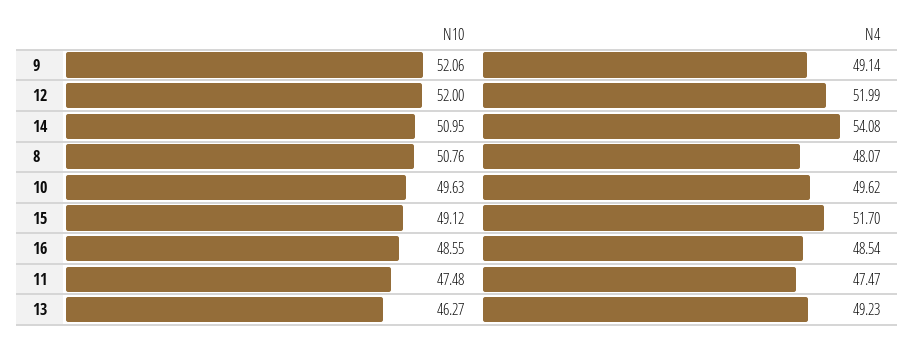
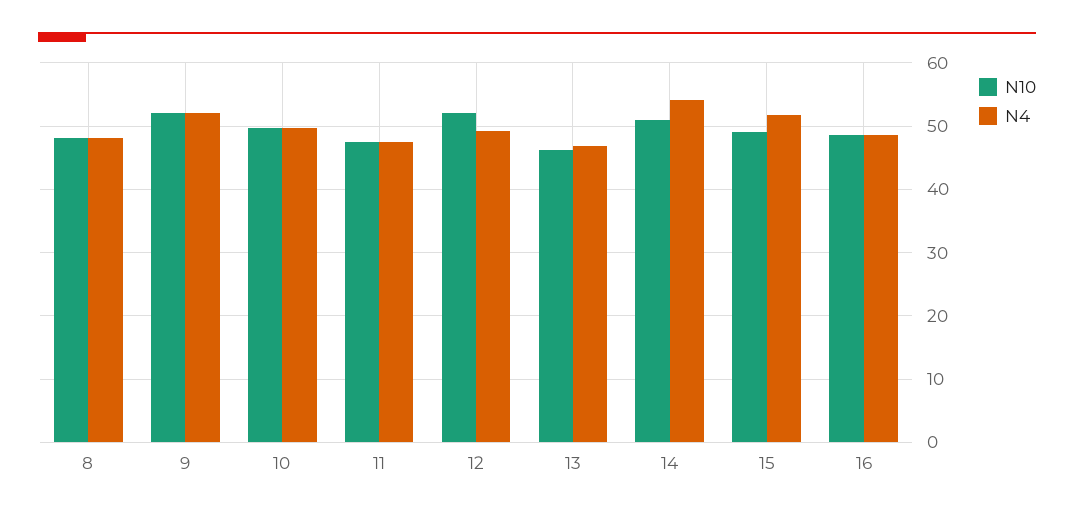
  {
    "N10": {
      "9": 52.06,
      "12": 52,
      "14": 50.95,
-     "8": 50.76,
+     "8": 48,
      "10": 49.63,
      "15": 49.12,
      "16": 48.55,
      "11": 47.48,
      "13": 46.27
    },
    "N4": {
-     "9": 49.14,
+     "9": 52,
-     "12": 51.99,
+     "12": 49,
      "14": 54.08,
      "8": 48.07,
      "10": 49.62,
      "15": 51.7,
      "16": 48.54,
      "11": 47.47,
-     "13": 49.23
+     "13": 47
    }
  }

